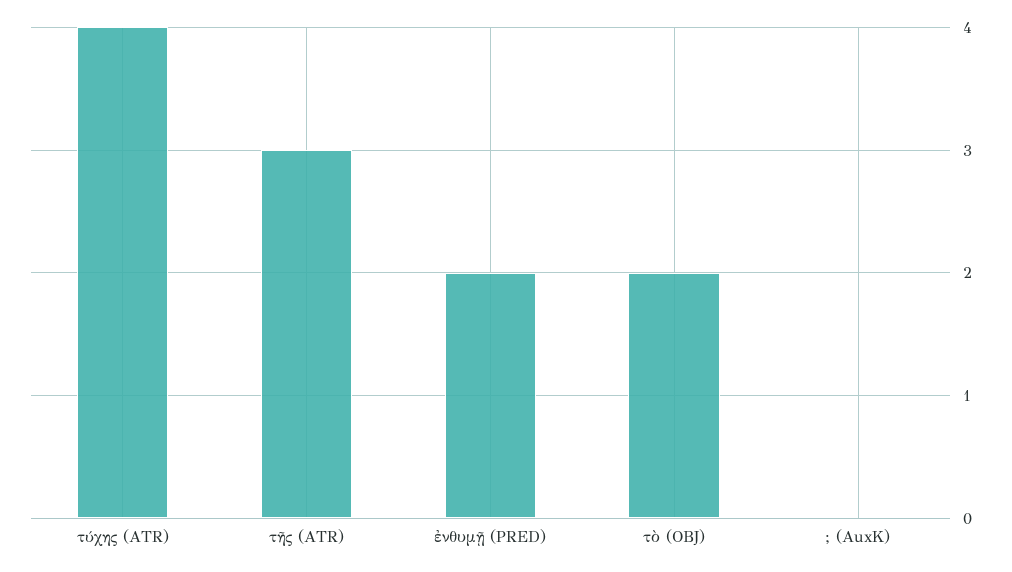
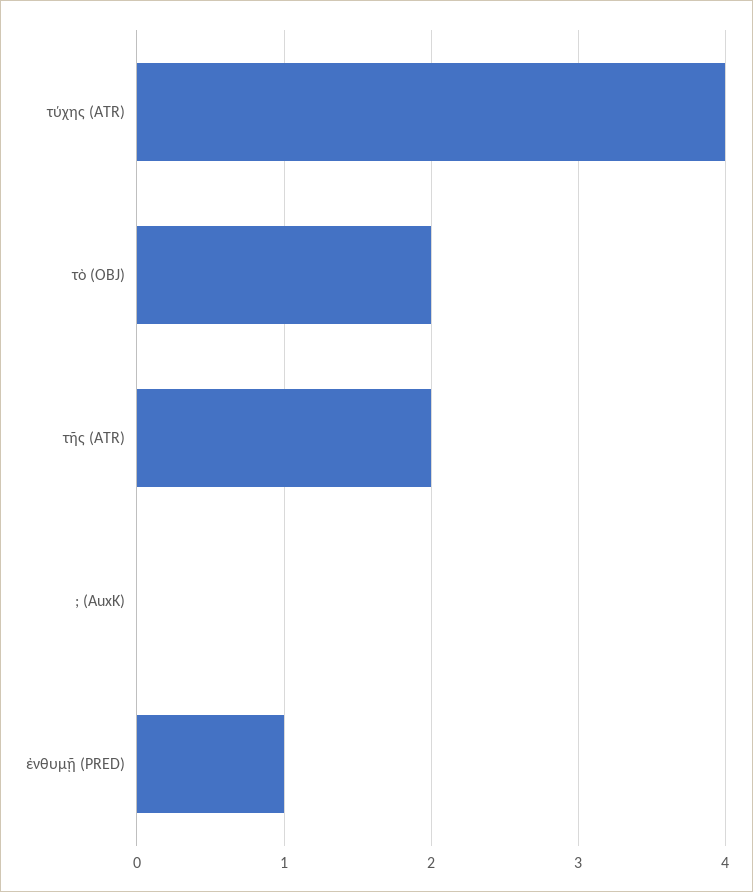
  {
    "τύχης (ATR)": 4,
-   "τῆς (ATR)": 3,
+   "τῆς (ATR)": 2,
-   "ἐνθυμῇ (PRED)": 2,
+   "ἐνθυμῇ (PRED)": 1,
    "τὸ (OBJ)": 2,
    "; (AuxK)": 0
  }

